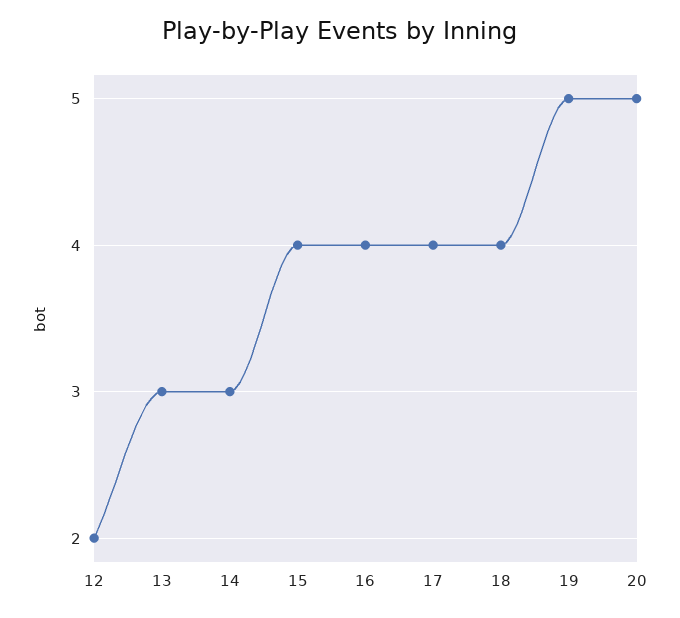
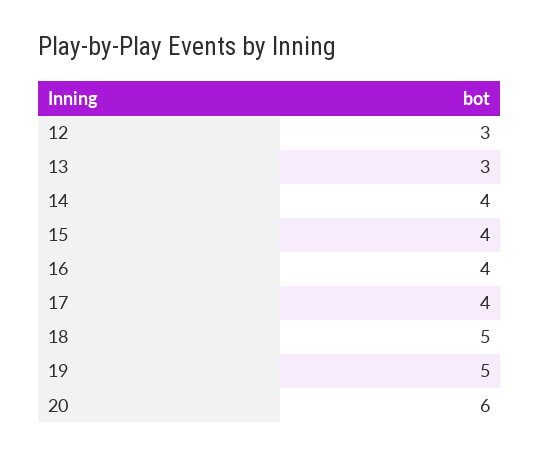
  {
-   "12": 2,
+   "12": 3,
    "13": 3,
-   "14": 3,
+   "14": 4,
    "15": 4,
    "16": 4,
    "17": 4,
-   "18": 4,
+   "18": 5,
    "19": 5,
-   "20": 5
+   "20": 6
  }

